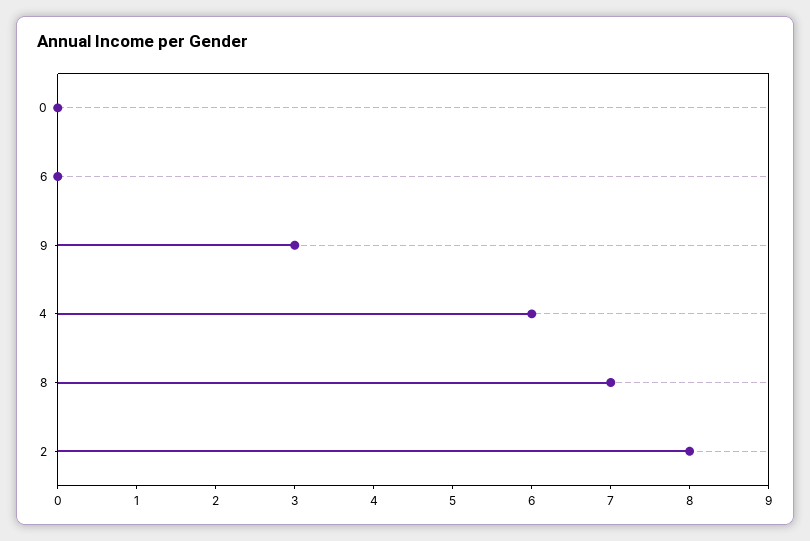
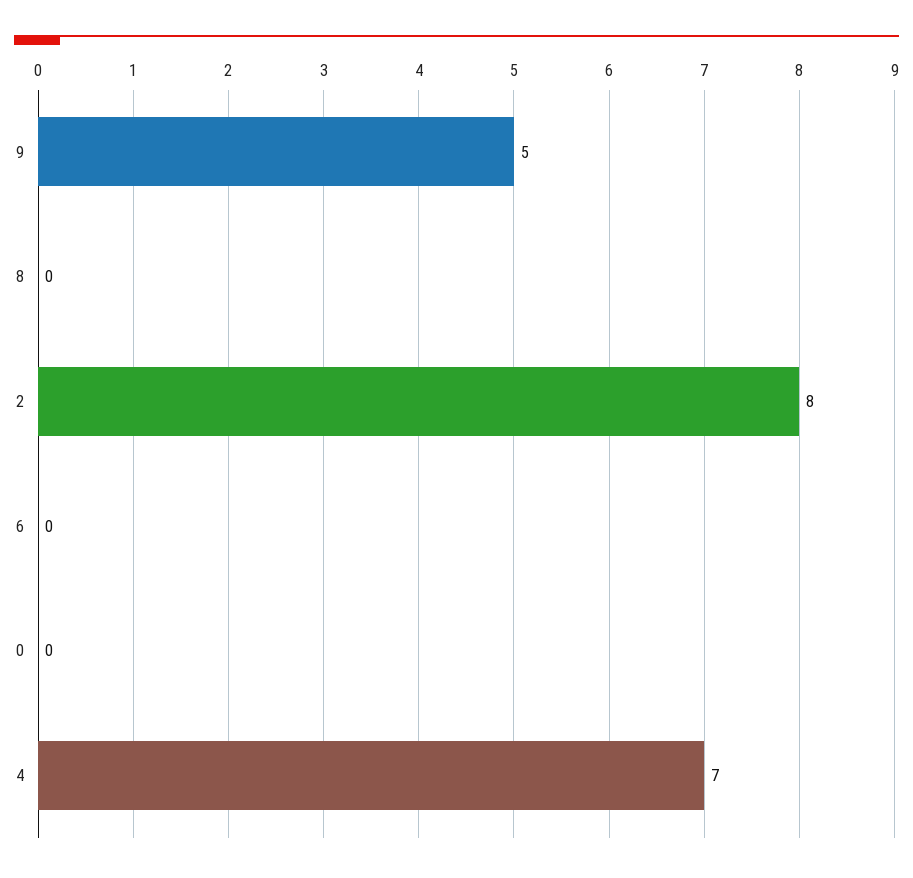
  {
    "0": 0,
    "6": 0,
-   "9": 3,
+   "9": 5,
-   "4": 6,
+   "4": 7,
-   "8": 7,
+   "8": 0,
    "2": 8
  }

